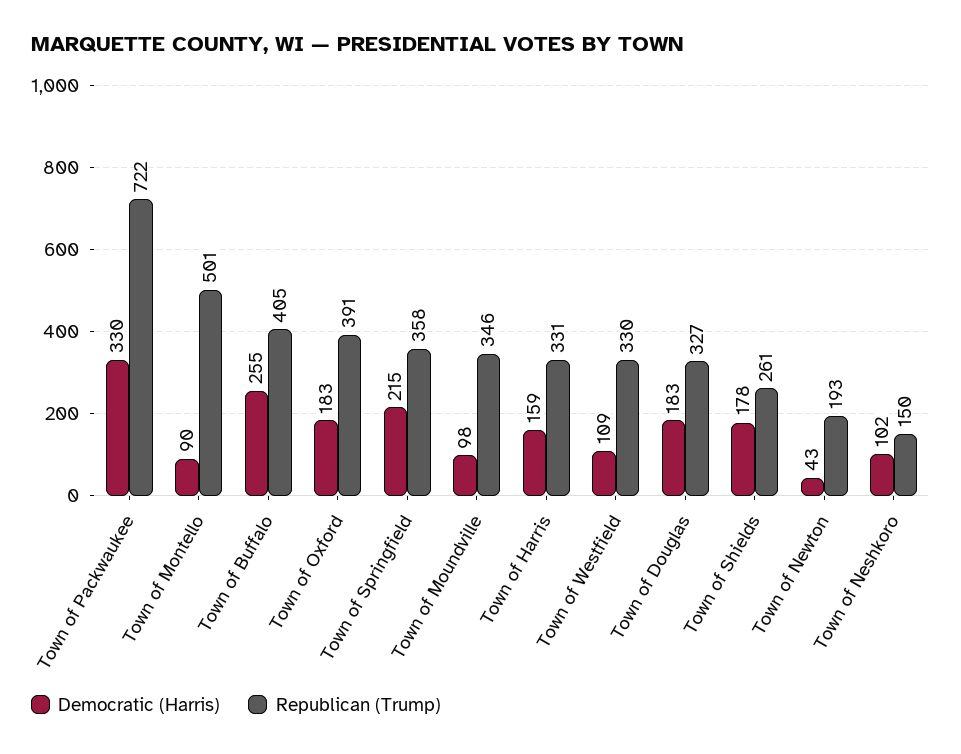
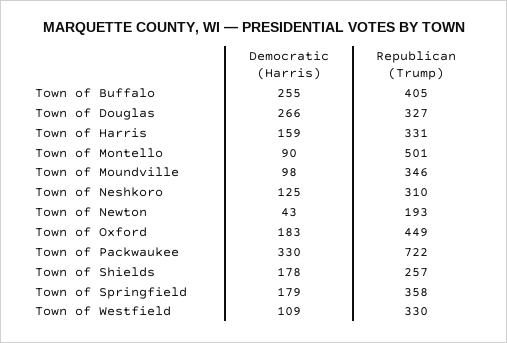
  {
    "Democratic (Harris)": {
      "Town of Packwaukee": 330,
      "Town of Montello": 90,
      "Town of Buffalo": 255,
      "Town of Oxford": 183,
-     "Town of Springfield": 215,
+     "Town of Springfield": 179,
      "Town of Moundville": 98,
      "Town of Harris": 159,
      "Town of Westfield": 109,
-     "Town of Douglas": 183,
+     "Town of Douglas": 266,
      "Town of Shields": 178,
      "Town of Newton": 43,
-     "Town of Neshkoro": 102
+     "Town of Neshkoro": 125
    },
    "Republican (Trump)": {
      "Town of Packwaukee": 722,
      "Town of Montello": 501,
      "Town of Buffalo": 405,
-     "Town of Oxford": 391,
+     "Town of Oxford": 449,
      "Town of Springfield": 358,
      "Town of Moundville": 346,
      "Town of Harris": 331,
      "Town of Westfield": 330,
      "Town of Douglas": 327,
-     "Town of Shields": 261,
+     "Town of Shields": 257,
      "Town of Newton": 193,
-     "Town of Neshkoro": 150
+     "Town of Neshkoro": 310
    }
  }

